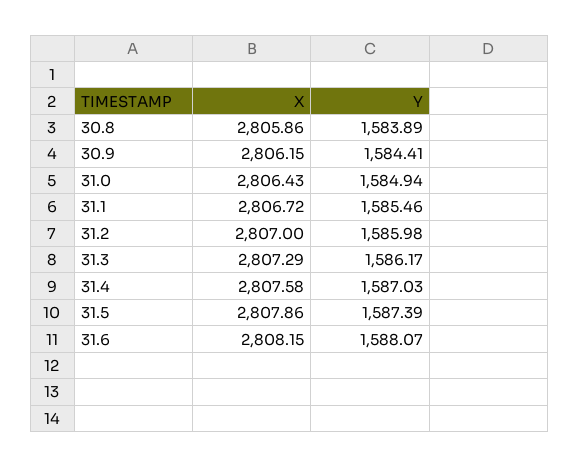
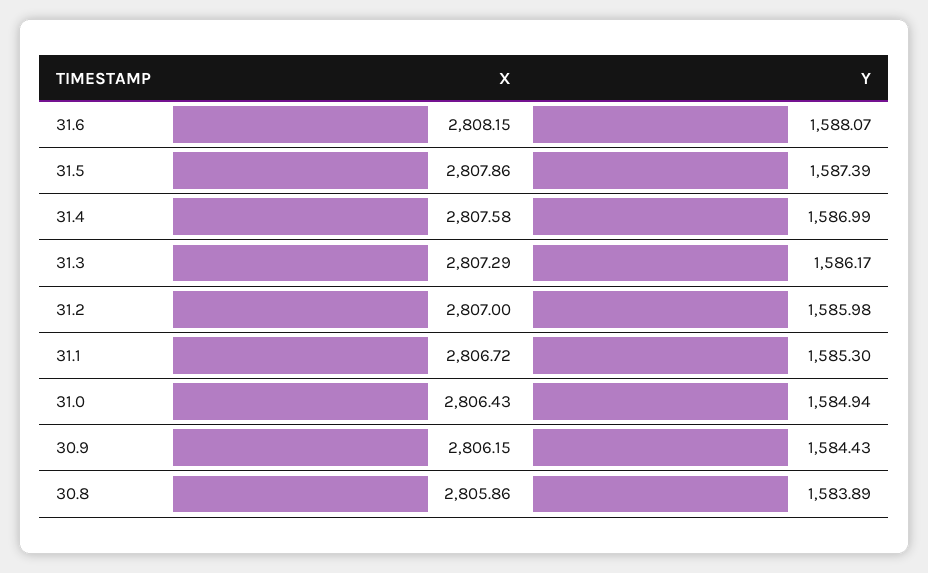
  {
    "X": {
      "30.8": 2805.86,
      "30.9": 2806.15,
      "31.0": 2806.43,
      "31.1": 2806.72,
      "31.2": 2807,
      "31.3": 2807.29,
      "31.4": 2807.58,
      "31.5": 2807.86,
      "31.6": 2808.15
    },
    "Y": {
      "30.8": 1583.89,
-     "30.9": 1584.41,
+     "30.9": 1584.43,
      "31.0": 1584.94,
-     "31.1": 1585.46,
+     "31.1": 1585.3,
      "31.2": 1585.98,
      "31.3": 1586.17,
-     "31.4": 1587.03,
+     "31.4": 1586.99,
      "31.5": 1587.39,
      "31.6": 1588.07
    }
  }

